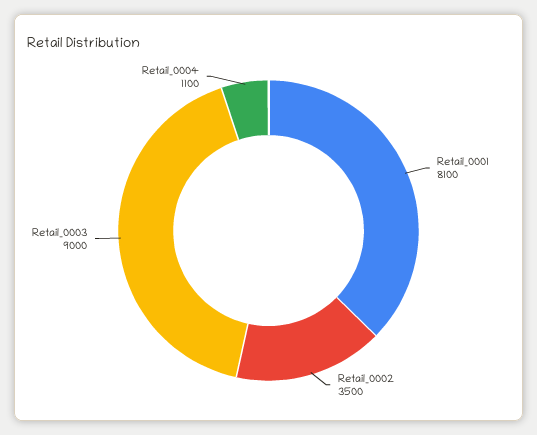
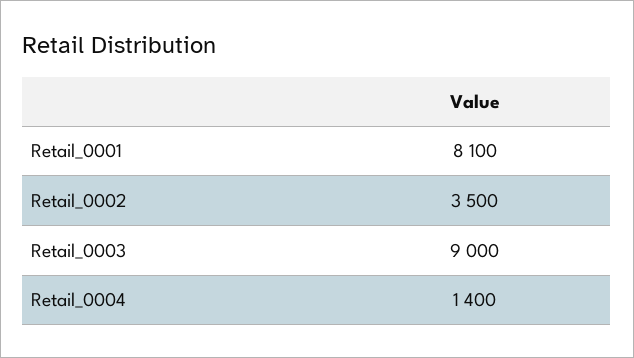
  {
    "Retail_0001": 8100,
    "Retail_0002": 3500,
    "Retail_0003": 9000,
-   "Retail_0004": 1100
+   "Retail_0004": 1400
  }

